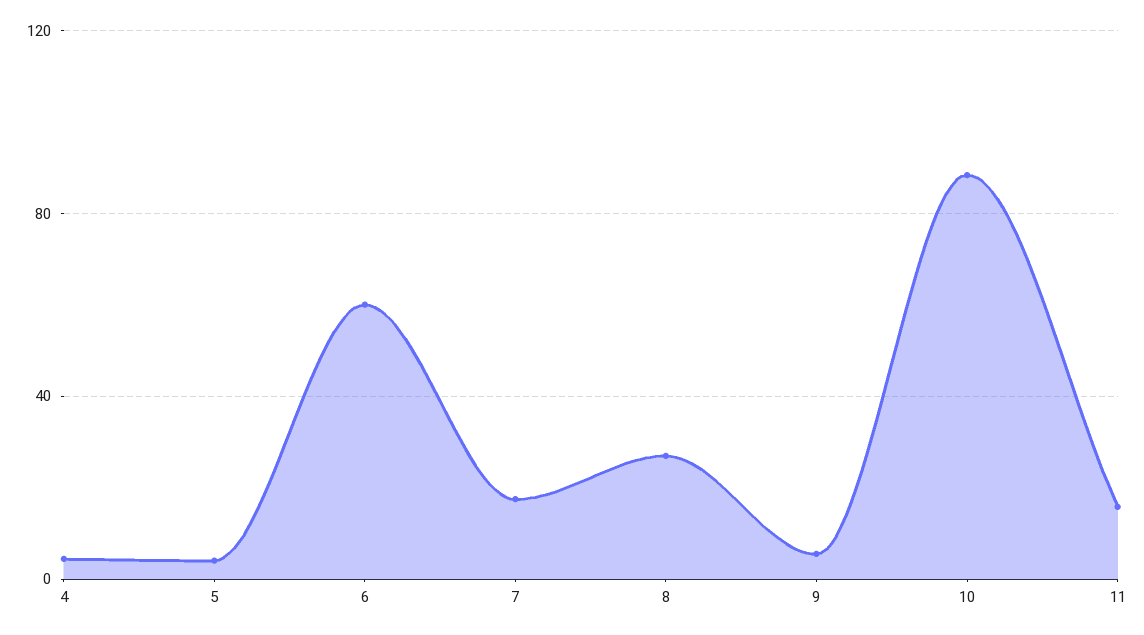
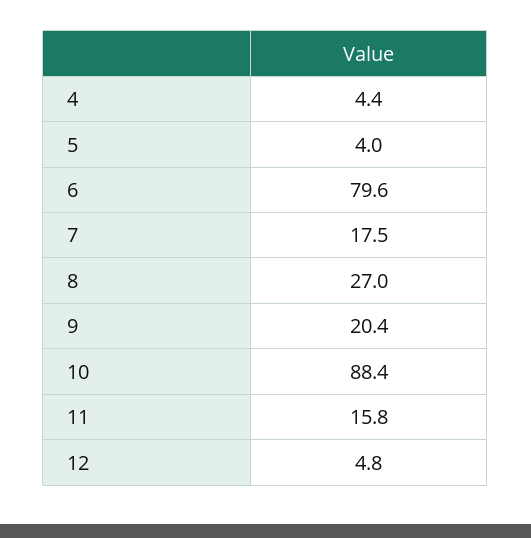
  {
    "4": 4.4,
    "5": 4,
-   "6": 60,
+   "6": 79.6,
    "7": 17.5,
    "8": 27,
-   "9": 5,
+   "9": 20.4,
    "10": 88.4,
-   "11": 15.8
+   "11": 15.8,
+   "12": 4.8
  }

